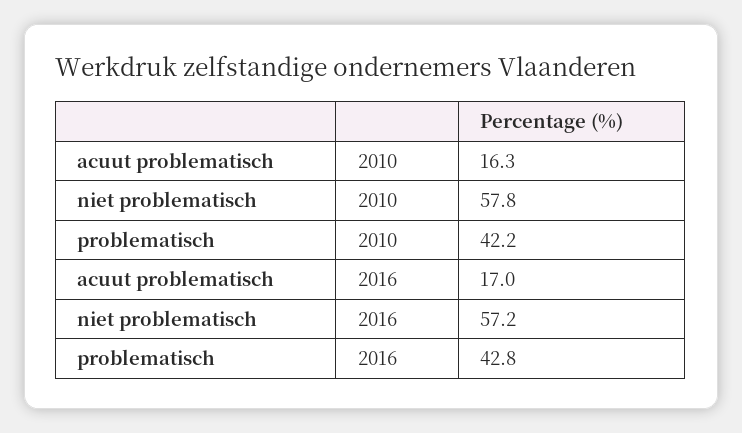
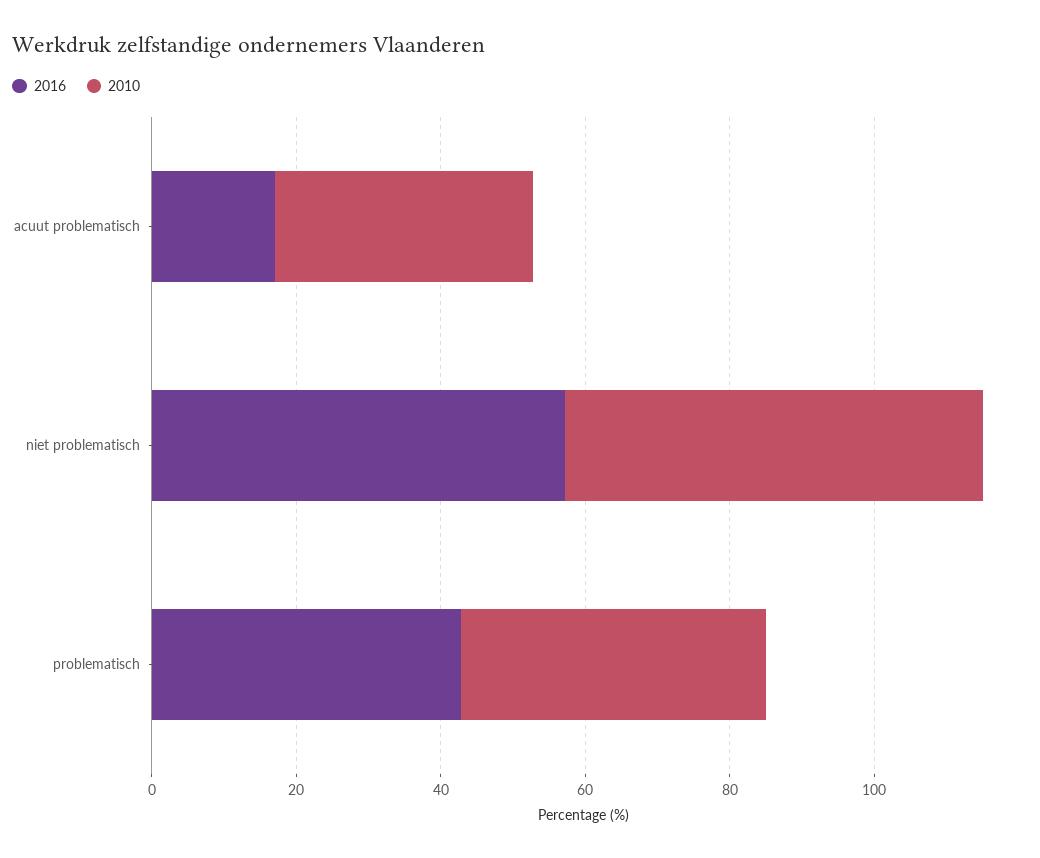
  {
    "2010": {
-     "acuut problematisch": 16.3,
+     "acuut problematisch": 35,
      "niet problematisch": 57.8,
      "problematisch": 42.2
    },
    "2016": {
      "acuut problematisch": 17,
      "niet problematisch": 57.2,
      "problematisch": 42.8
    }
  }

